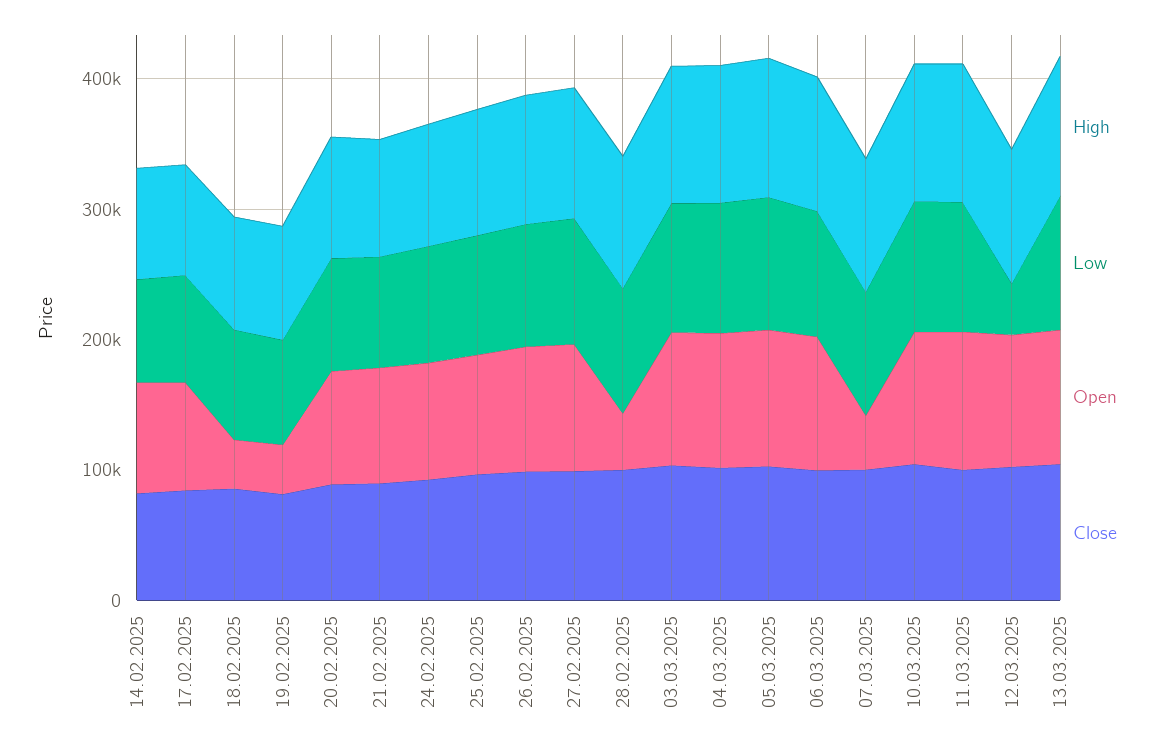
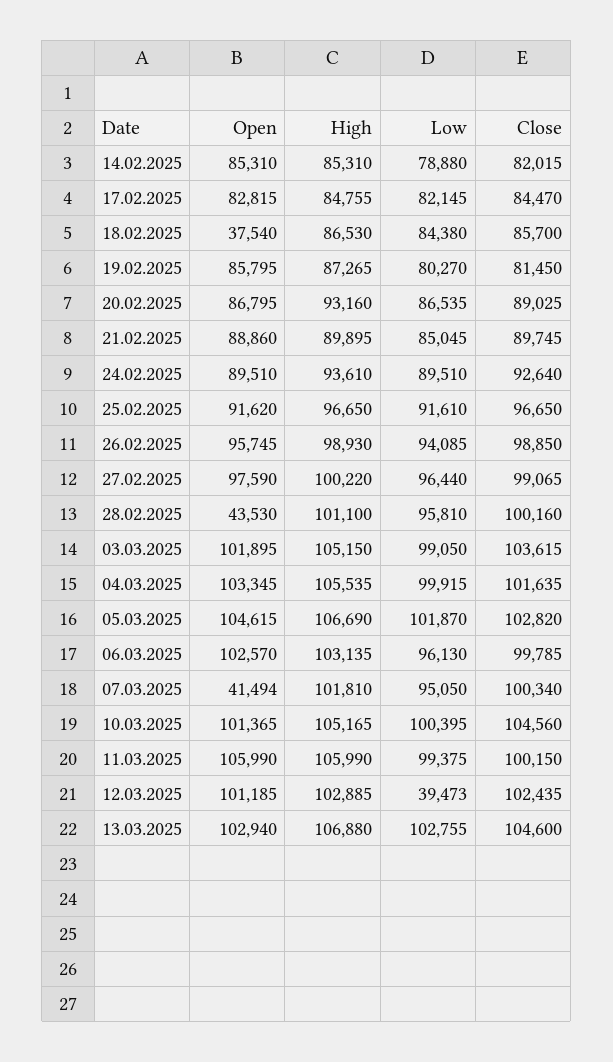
  {
    "High": {
      "14.02.2025": 85310,
      "17.02.2025": 84755,
      "18.02.2025": 86530,
      "19.02.2025": 87265,
      "20.02.2025": 93160,
      "21.02.2025": 89895,
      "24.02.2025": 93610,
      "25.02.2025": 96650,
      "26.02.2025": 98930,
      "27.02.2025": 100220,
      "28.02.2025": 101100,
      "03.03.2025": 105150,
      "04.03.2025": 105535,
      "05.03.2025": 106690,
      "06.03.2025": 103135,
      "07.03.2025": 101810,
      "10.03.2025": 105165,
      "11.03.2025": 105990,
      "12.03.2025": 102885,
      "13.03.2025": 106880
    },
    "Low": {
      "14.02.2025": 78880,
      "17.02.2025": 82145,
      "18.02.2025": 84380,
      "19.02.2025": 80270,
      "20.02.2025": 86535,
      "21.02.2025": 85045,
      "24.02.2025": 89510,
      "25.02.2025": 91610,
      "26.02.2025": 94085,
      "27.02.2025": 96440,
      "28.02.2025": 95810,
      "03.03.2025": 99050,
      "04.03.2025": 99915,
      "05.03.2025": 101870,
      "06.03.2025": 96130,
      "07.03.2025": 95050,
      "10.03.2025": 100395,
      "11.03.2025": 99375,
      "12.03.2025": 39473,
      "13.03.2025": 102755
    },
    "Open": {
      "14.02.2025": 85310,
      "17.02.2025": 82815,
      "18.02.2025": 37540,
-     "19.02.2025": 40000,
+     "19.02.2025": 85795,
      "20.02.2025": 86795,
      "21.02.2025": 88860,
      "24.02.2025": 89510,
      "25.02.2025": 91620,
      "26.02.2025": 95745,
      "27.02.2025": 97590,
      "28.02.2025": 43530,
      "03.03.2025": 101895,
      "04.03.2025": 103345,
      "05.03.2025": 104615,
      "06.03.2025": 102570,
      "07.03.2025": 41494,
      "10.03.2025": 101365,
      "11.03.2025": 105990,
      "12.03.2025": 101185,
      "13.03.2025": 102940
    },
    "Close": {
      "14.02.2025": 82015,
      "17.02.2025": 84470,
      "18.02.2025": 85700,
      "19.02.2025": 81450,
      "20.02.2025": 89025,
      "21.02.2025": 89745,
      "24.02.2025": 92640,
      "25.02.2025": 96650,
      "26.02.2025": 98850,
      "27.02.2025": 99065,
      "28.02.2025": 100160,
      "03.03.2025": 103615,
      "04.03.2025": 101635,
      "05.03.2025": 102820,
      "06.03.2025": 99785,
      "07.03.2025": 100340,
      "10.03.2025": 104560,
      "11.03.2025": 100150,
      "12.03.2025": 102435,
      "13.03.2025": 104600
    }
  }

